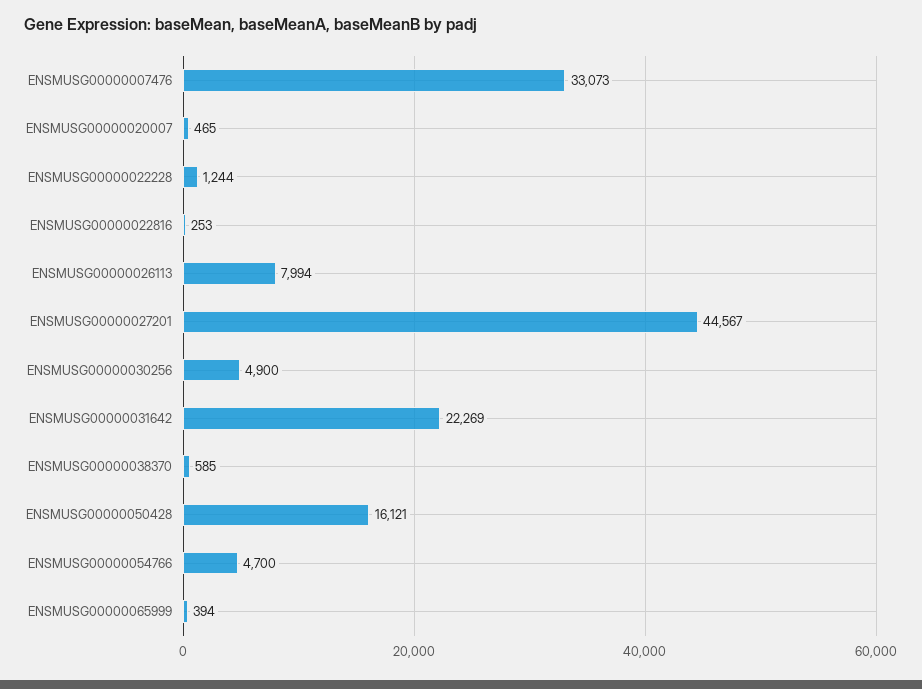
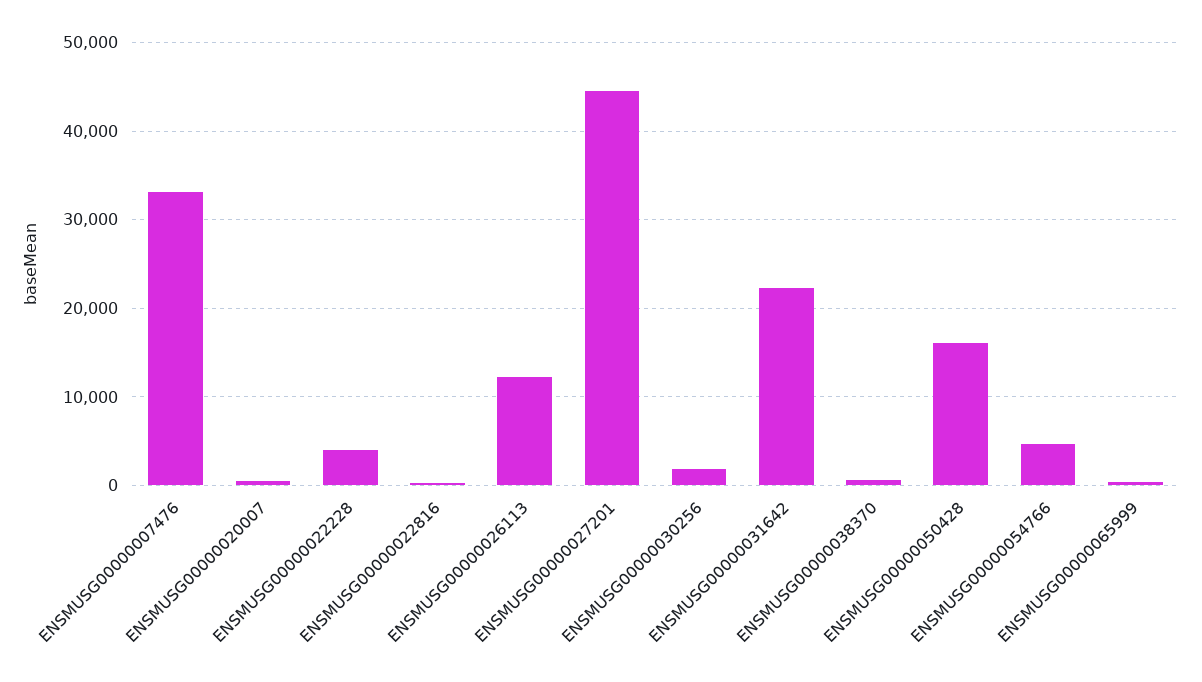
  {
    "ENSMUSG00000007476": 33073,
    "ENSMUSG00000020007": 465,
-   "ENSMUSG00000022228": 1244,
+   "ENSMUSG00000022228": 4000,
    "ENSMUSG00000022816": 253,
-   "ENSMUSG00000026113": 7994,
+   "ENSMUSG00000026113": 12000,
    "ENSMUSG00000027201": 44567,
-   "ENSMUSG00000030256": 4900,
+   "ENSMUSG00000030256": 2000,
    "ENSMUSG00000031642": 22269,
    "ENSMUSG00000038370": 585,
    "ENSMUSG00000050428": 16121,
    "ENSMUSG00000054766": 4700,
    "ENSMUSG00000065999": 394
  }

